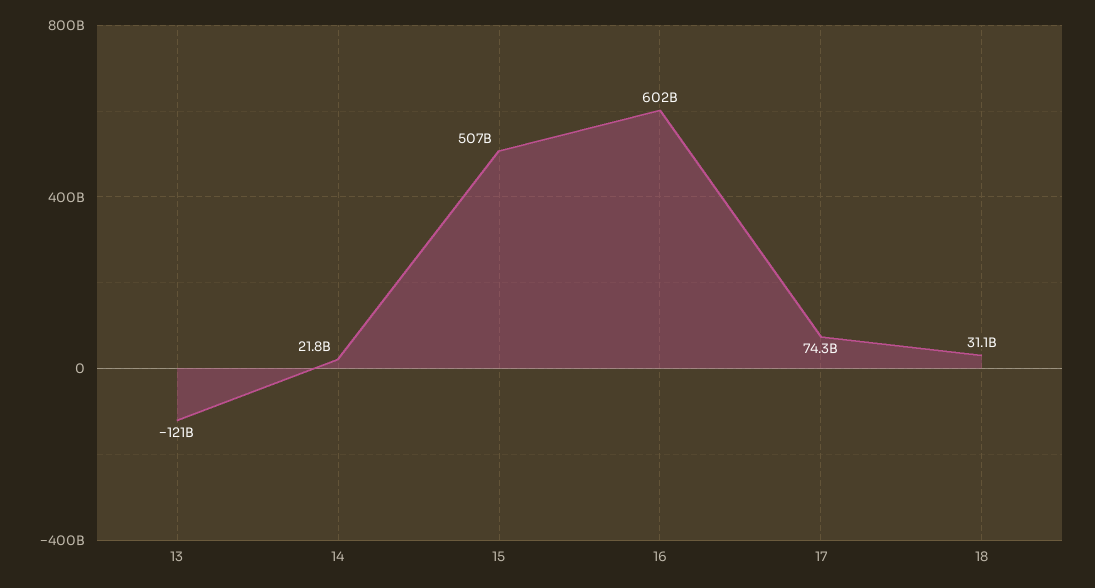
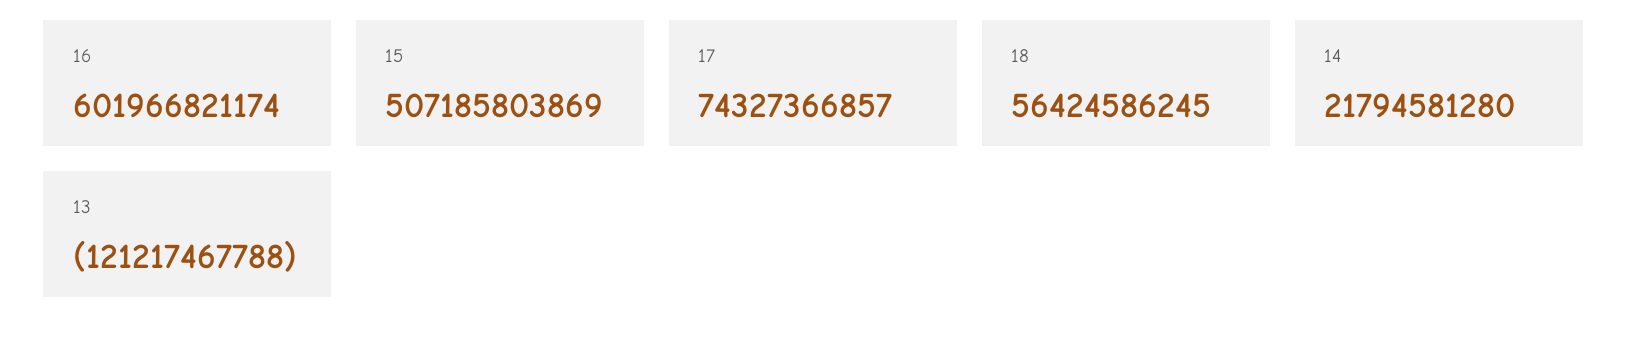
  {
    "13": -121217467788,
    "14": 21794581280,
    "15": 507185803869,
    "16": 601966821174,
    "17": 74327366857,
-   "18": 31100000000
+   "18": 56424586245
  }

